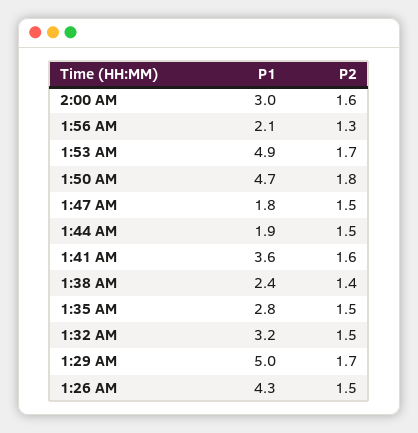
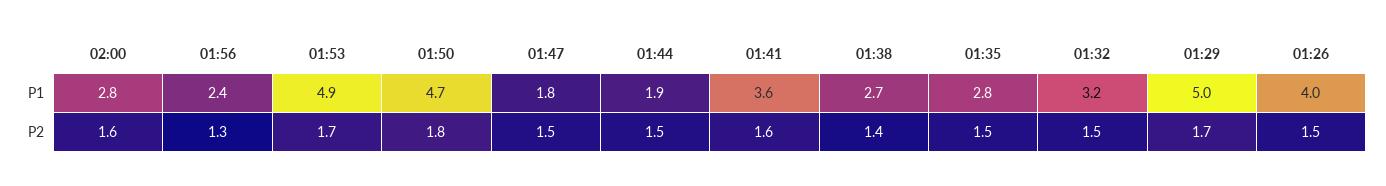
  {
    "P1": {
-     "2:00 AM": 3,
+     "2:00 AM": 2.8,
-     "1:56 AM": 2.1,
+     "1:56 AM": 2.4,
      "1:53 AM": 4.9,
      "1:50 AM": 4.7,
      "1:47 AM": 1.8,
      "1:44 AM": 1.9,
      "1:41 AM": 3.6,
-     "1:38 AM": 2.4,
+     "1:38 AM": 2.7,
      "1:35 AM": 2.8,
      "1:32 AM": 3.2,
      "1:29 AM": 5,
-     "1:26 AM": 4.3
+     "1:26 AM": 4
    },
    "P2": {
      "2:00 AM": 1.6,
      "1:56 AM": 1.3,
      "1:53 AM": 1.7,
      "1:50 AM": 1.8,
      "1:47 AM": 1.5,
      "1:44 AM": 1.5,
      "1:41 AM": 1.6,
      "1:38 AM": 1.4,
      "1:35 AM": 1.5,
      "1:32 AM": 1.5,
      "1:29 AM": 1.7,
      "1:26 AM": 1.5
    }
  }

